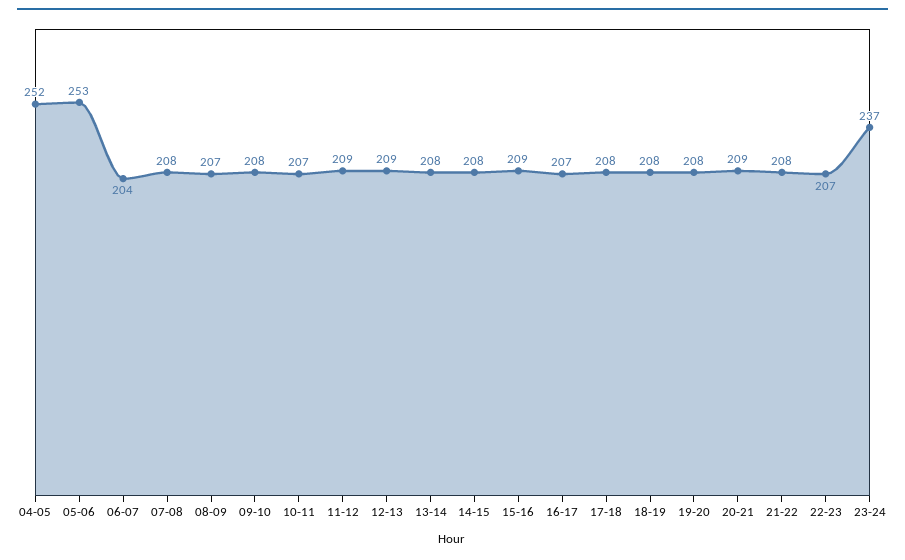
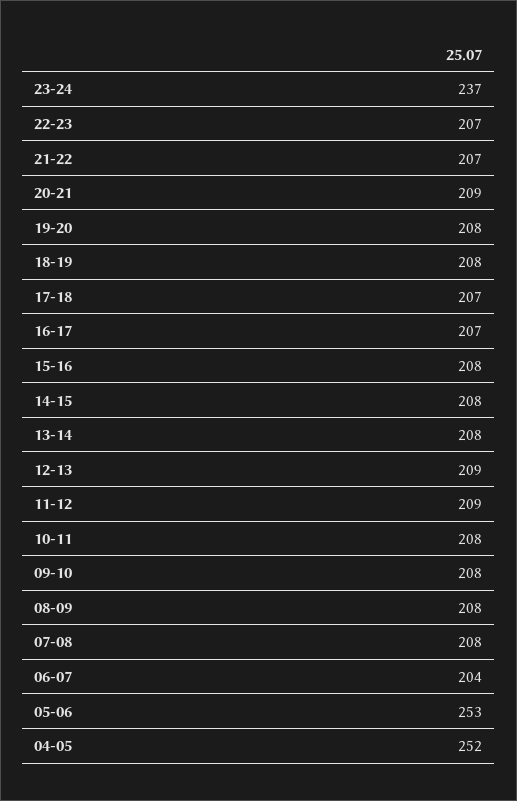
  {
    "04-05": 252,
    "05-06": 253,
    "06-07": 204,
    "07-08": 208,
-   "08-09": 207,
+   "08-09": 208,
    "09-10": 208,
-   "10-11": 207,
+   "10-11": 208,
    "11-12": 209,
    "12-13": 209,
    "13-14": 208,
    "14-15": 208,
-   "15-16": 209,
+   "15-16": 208,
    "16-17": 207,
-   "17-18": 208,
+   "17-18": 207,
    "18-19": 208,
    "19-20": 208,
    "20-21": 209,
-   "21-22": 208,
+   "21-22": 207,
    "22-23": 207,
    "23-24": 237
  }

